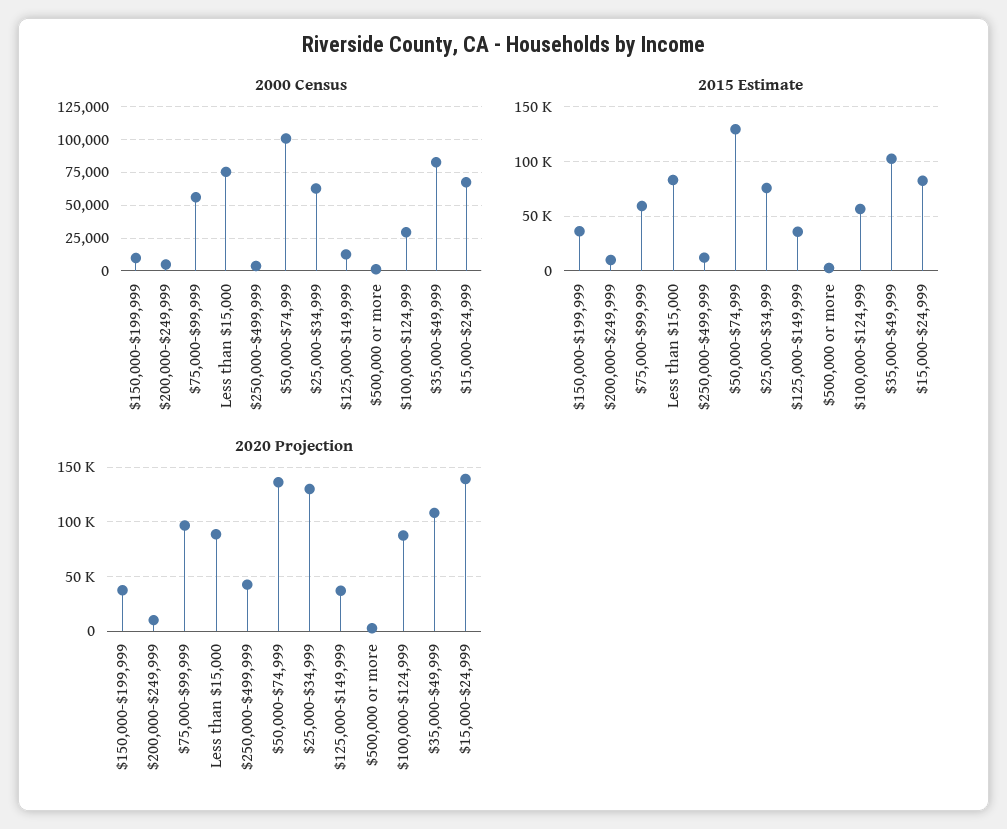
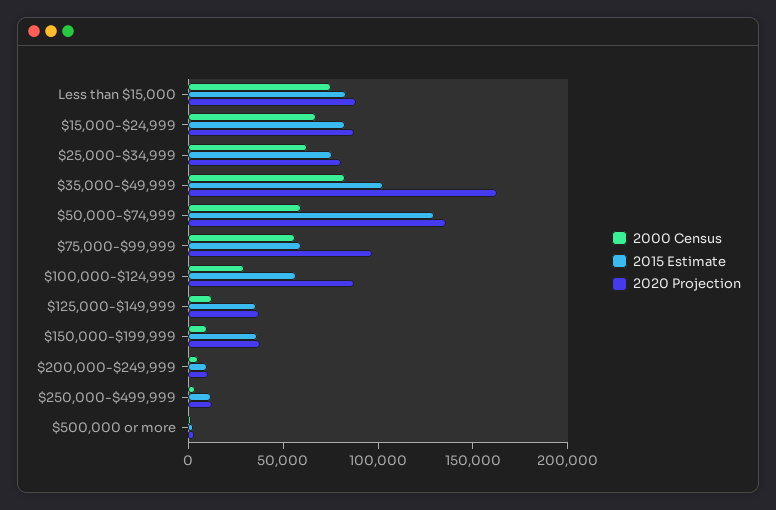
  {
    "2000 Census": {
      "$150,000-$199,999": 10000,
      "$200,000-$249,999": 5000,
      "$75,000-$99,999": 55000,
      "Less than $15,000": 75000,
      "$250,000-$499,999": 5000,
-     "$50,000-$74,999": 100000,
+     "$50,000-$74,999": 60000,
      "$25,000-$34,999": 65000,
      "$125,000-$149,999": 15000,
      "$500,000 or more": 0,
      "$100,000-$124,999": 30000,
      "$35,000-$49,999": 85000,
      "$15,000-$24,999": 65000
    },
    "2015 Estimate": {
      "$150,000-$199,999": 40000,
      "$200,000-$249,999": 10000,
      "$75,000-$99,999": 60000,
      "Less than $15,000": 80000,
      "$250,000-$499,999": 10000,
      "$50,000-$74,999": 130000,
      "$25,000-$34,999": 80000,
      "$125,000-$149,999": 40000,
      "$500,000 or more": 0,
      "$100,000-$124,999": 60000,
      "$35,000-$49,999": 100000,
      "$15,000-$24,999": 80000
    },
    "2020 Projection": {
      "$150,000-$199,999": 40000,
      "$200,000-$249,999": 10000,
      "$75,000-$99,999": 100000,
      "Less than $15,000": 90000,
-     "$250,000-$499,999": 40000,
+     "$250,000-$499,999": 10000,
      "$50,000-$74,999": 140000,
-     "$25,000-$34,999": 130000,
+     "$25,000-$34,999": 80000,
      "$125,000-$149,999": 40000,
      "$500,000 or more": 0,
      "$100,000-$124,999": 90000,
-     "$35,000-$49,999": 110000,
+     "$35,000-$49,999": 160000,
-     "$15,000-$24,999": 140000
+     "$15,000-$24,999": 90000
    }
  }

